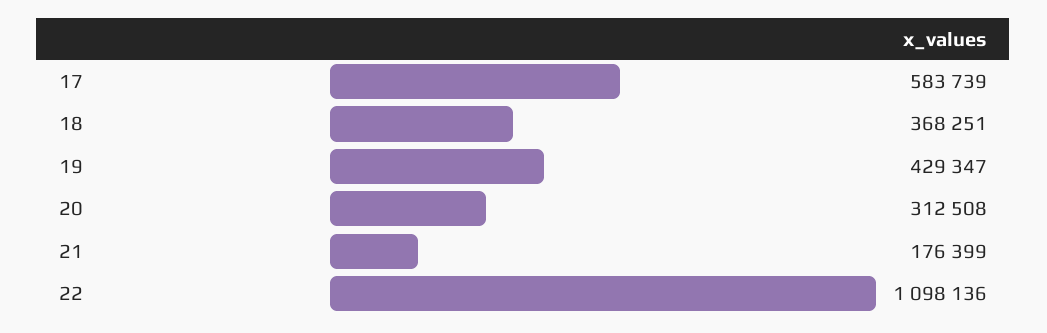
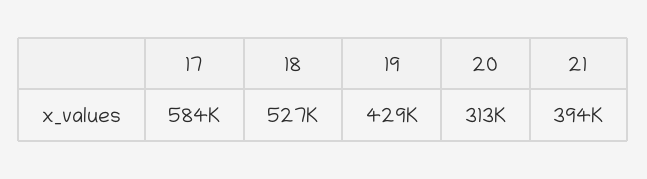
  {
    "17": 583739,
-   "18": 368251,
+   "18": 527000,
    "19": 429347,
    "20": 312508,
-   "21": 176399,
+   "21": 394000
-   "22": 1098136
  }

